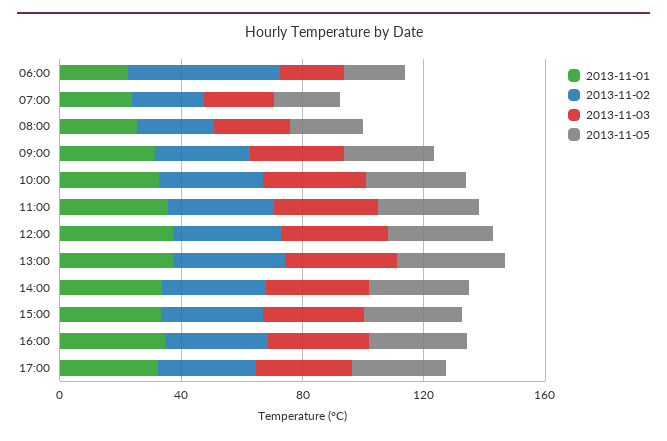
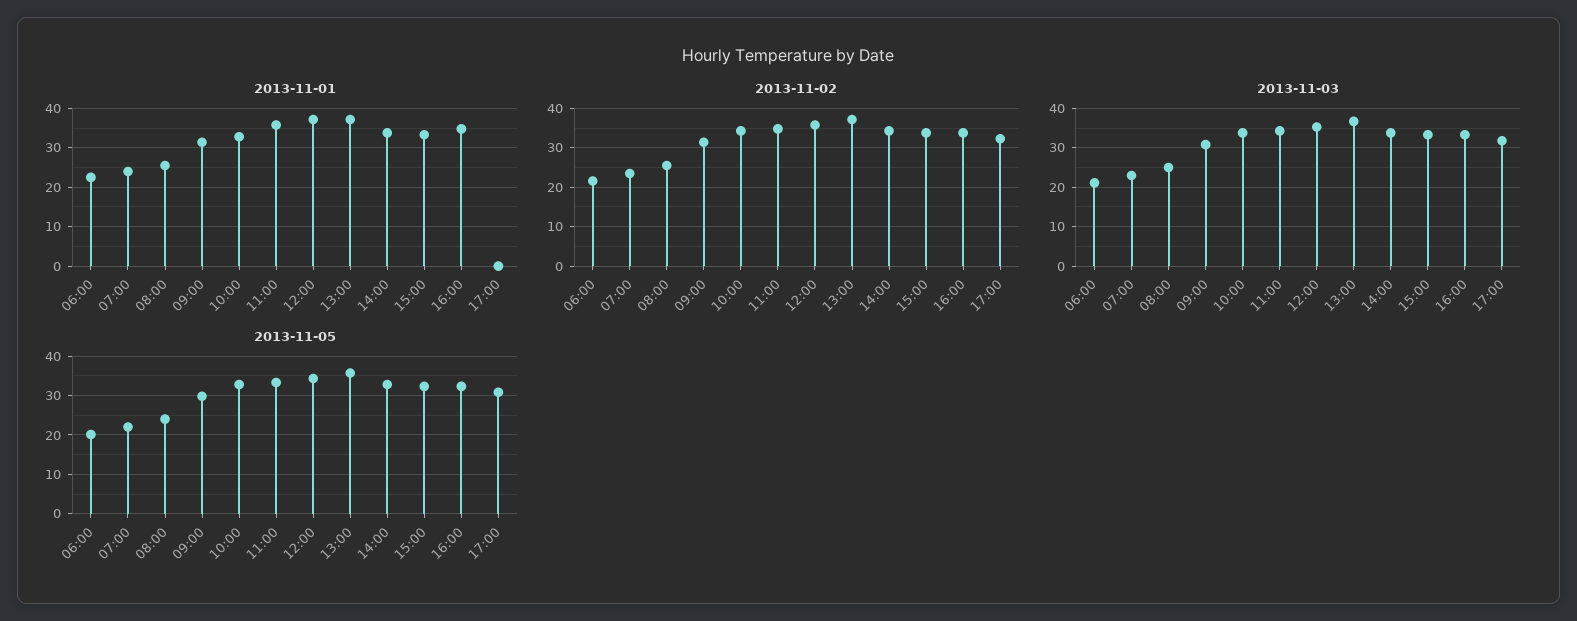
  {
    "2013-11-01": {
      "06:00": 22,
      "07:00": 24,
      "08:00": 26,
      "09:00": 32,
      "10:00": 32,
      "11:00": 36,
      "12:00": 38,
      "13:00": 38,
      "14:00": 34,
      "15:00": 34,
      "16:00": 34,
-     "17:00": 30
+     "17:00": 0
    },
    "2013-11-02": {
-     "06:00": 50,
+     "06:00": 22,
      "07:00": 24,
      "08:00": 26,
      "09:00": 32,
      "10:00": 34,
      "11:00": 34,
      "12:00": 36,
      "13:00": 38,
      "14:00": 34,
      "15:00": 34,
      "16:00": 34,
      "17:00": 32
    },
    "2013-11-03": {
      "06:00": 22,
      "07:00": 24,
      "08:00": 26,
      "09:00": 30,
      "10:00": 34,
      "11:00": 34,
      "12:00": 36,
      "13:00": 36,
      "14:00": 34,
      "15:00": 34,
      "16:00": 34,
      "17:00": 32
    },
    "2013-11-05": {
      "06:00": 20,
      "07:00": 22,
      "08:00": 24,
      "09:00": 30,
      "10:00": 32,
      "11:00": 34,
      "12:00": 34,
      "13:00": 36,
      "14:00": 32,
      "15:00": 32,
      "16:00": 32,
      "17:00": 30
    }
  }

